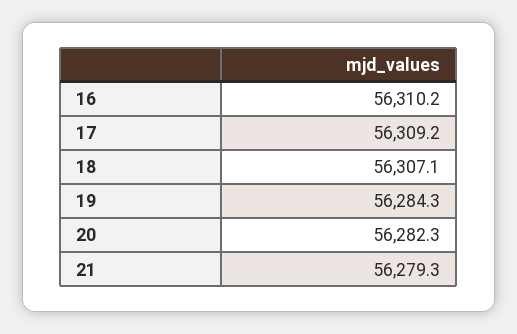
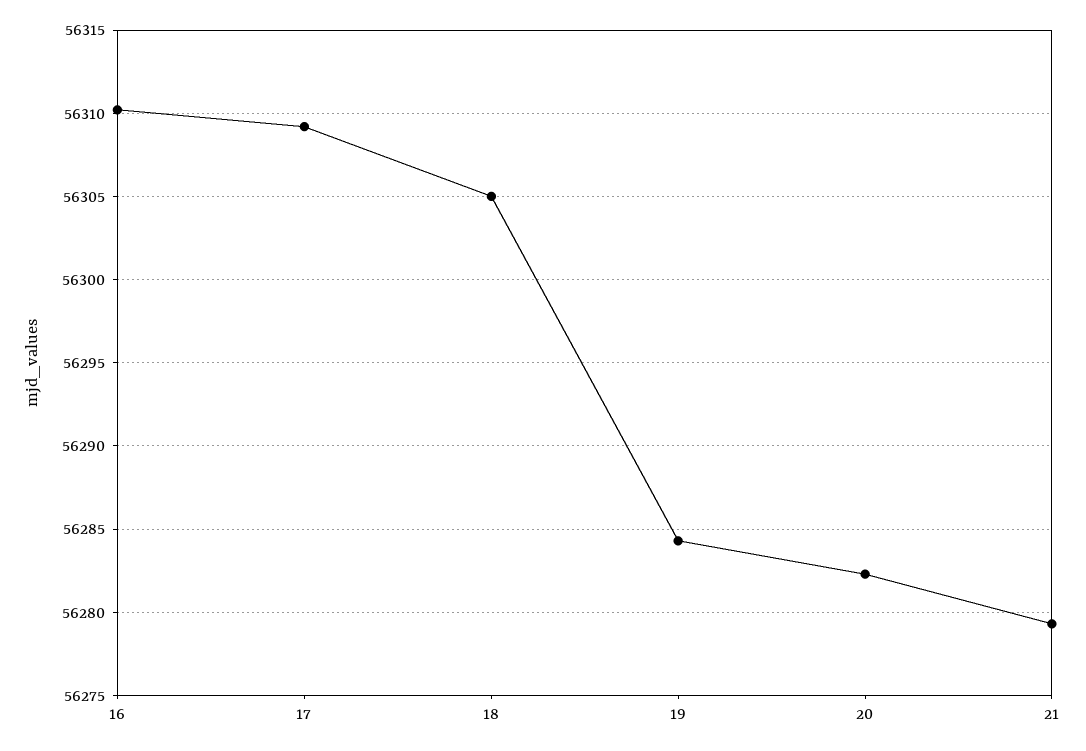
  {
    "16": 56310.2,
    "17": 56309.2,
-   "18": 56307.1,
+   "18": 56305,
    "19": 56284.3,
    "20": 56282.3,
    "21": 56279.3
  }

